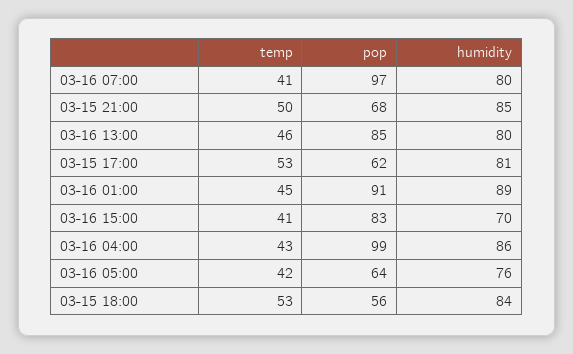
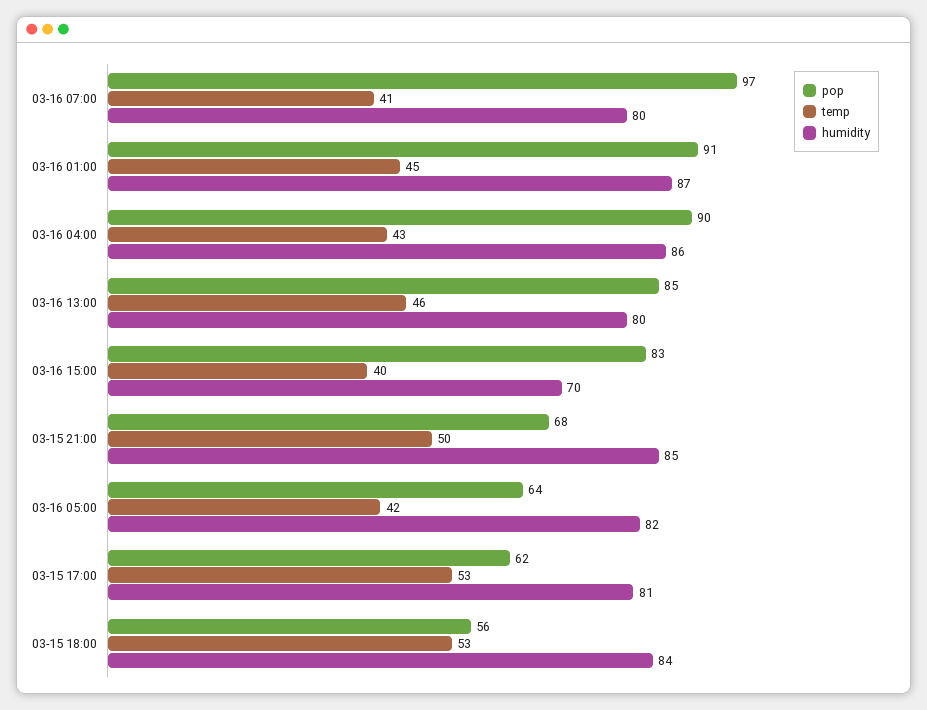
  {
    "temp": {
      "03-16 07:00": 41,
      "03-15 21:00": 50,
      "03-16 13:00": 46,
      "03-15 17:00": 53,
      "03-16 01:00": 45,
-     "03-16 15:00": 41,
+     "03-16 15:00": 40,
      "03-16 04:00": 43,
      "03-16 05:00": 42,
      "03-15 18:00": 53
    },
    "pop": {
      "03-16 07:00": 97,
      "03-15 21:00": 68,
      "03-16 13:00": 85,
      "03-15 17:00": 62,
      "03-16 01:00": 91,
      "03-16 15:00": 83,
-     "03-16 04:00": 99,
+     "03-16 04:00": 90,
      "03-16 05:00": 64,
      "03-15 18:00": 56
    },
    "humidity": {
      "03-16 07:00": 80,
      "03-15 21:00": 85,
      "03-16 13:00": 80,
      "03-15 17:00": 81,
-     "03-16 01:00": 89,
+     "03-16 01:00": 87,
      "03-16 15:00": 70,
      "03-16 04:00": 86,
-     "03-16 05:00": 76,
+     "03-16 05:00": 82,
      "03-15 18:00": 84
    }
  }

